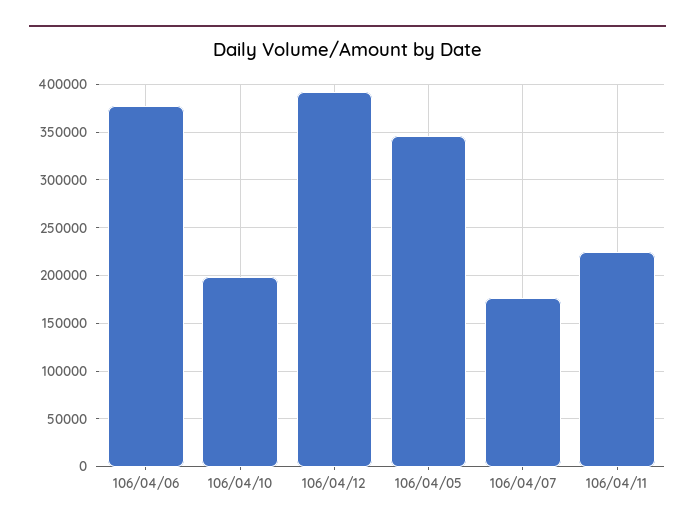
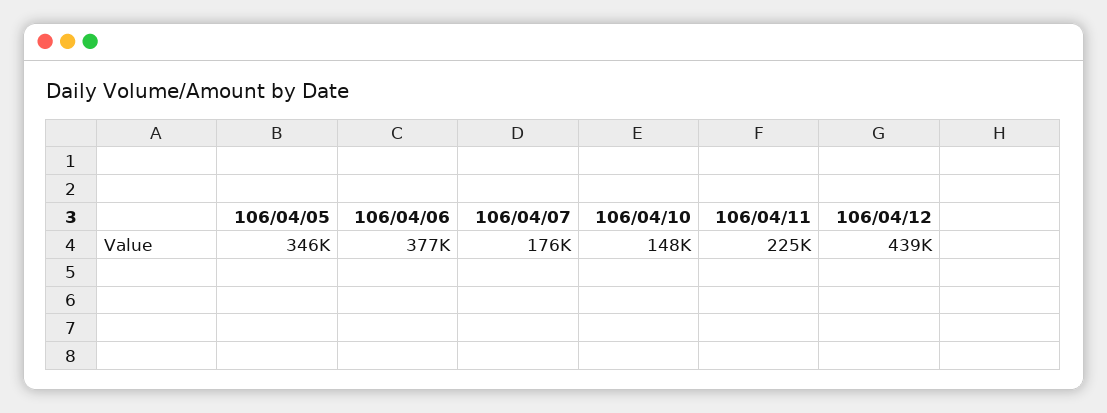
  {
    "106/04/06": 377000,
-   "106/04/10": 200000,
+   "106/04/10": 148000,
-   "106/04/12": 390000,
+   "106/04/12": 439000,
    "106/04/05": 346000,
    "106/04/07": 176000,
    "106/04/11": 225000
  }

